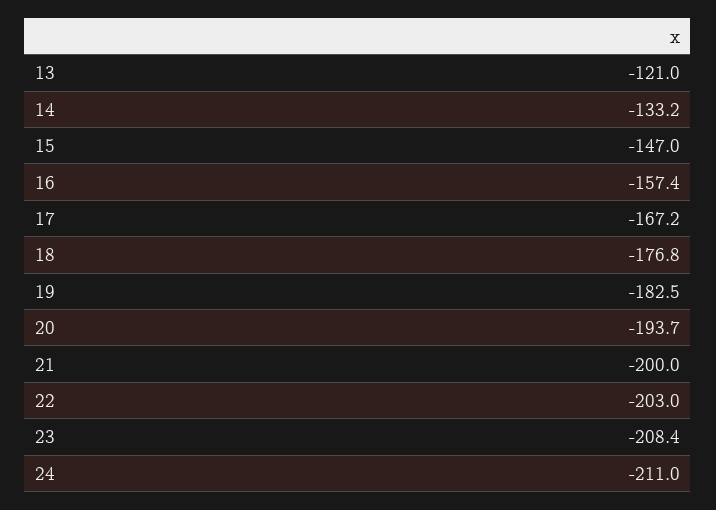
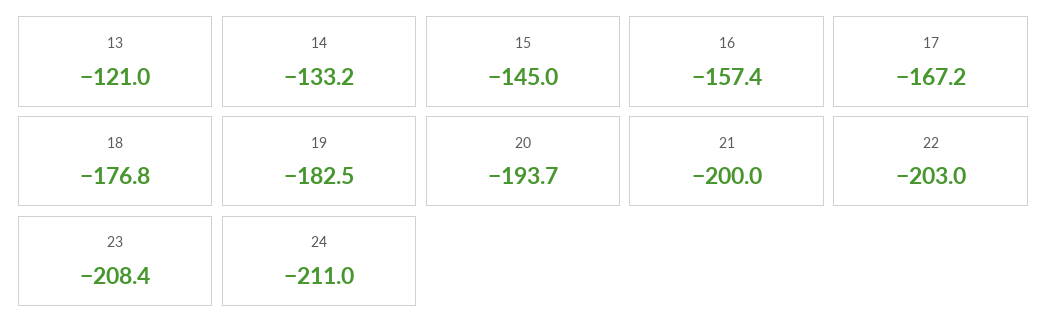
  {
    "13": -121,
    "14": -133.2,
-   "15": -147,
+   "15": -145,
    "16": -157.4,
    "17": -167.2,
    "18": -176.8,
    "19": -182.5,
    "20": -193.7,
    "21": -200,
    "22": -203,
    "23": -208.4,
    "24": -211
  }

